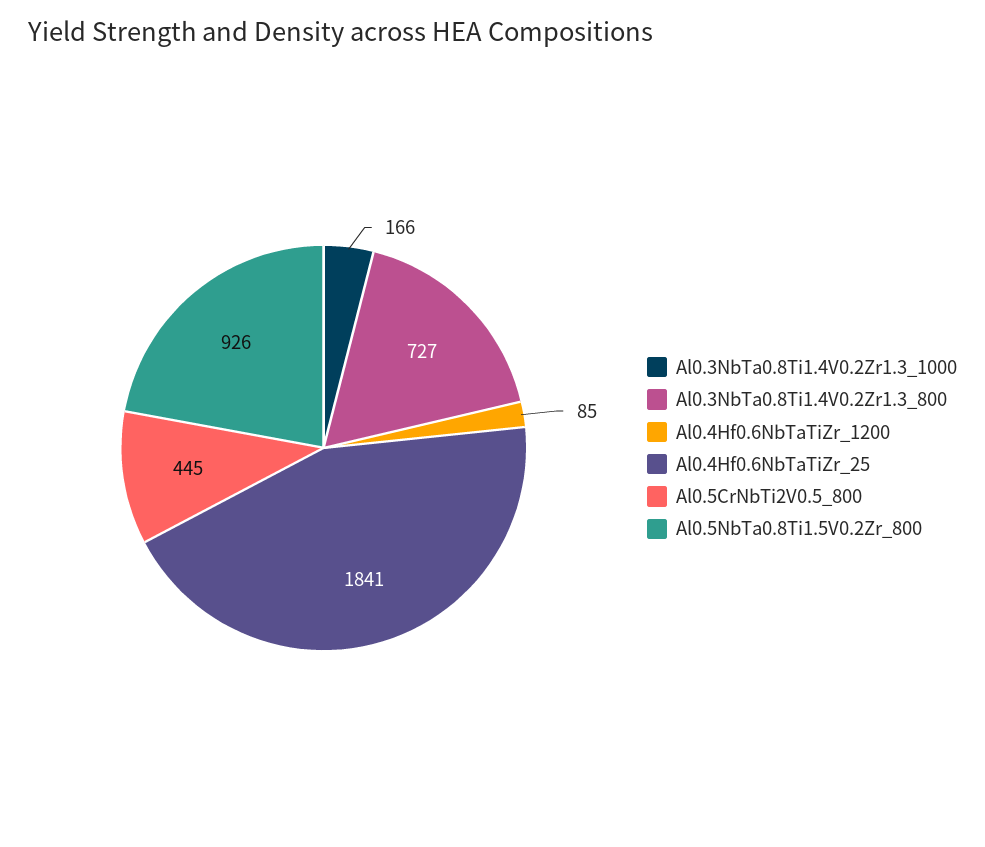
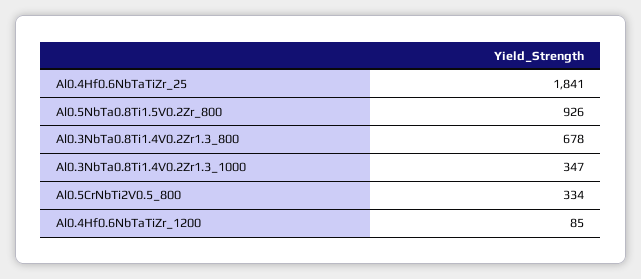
  {
-   "Al0.3NbTa0.8Ti1.4V0.2Zr1.3_1000": 166,
+   "Al0.3NbTa0.8Ti1.4V0.2Zr1.3_1000": 347,
-   "Al0.3NbTa0.8Ti1.4V0.2Zr1.3_800": 727,
+   "Al0.3NbTa0.8Ti1.4V0.2Zr1.3_800": 678,
    "Al0.4Hf0.6NbTaTiZr_1200": 85,
    "Al0.4Hf0.6NbTaTiZr_25": 1841,
-   "Al0.5CrNbTi2V0.5_800": 445,
+   "Al0.5CrNbTi2V0.5_800": 334,
    "Al0.5NbTa0.8Ti1.5V0.2Zr_800": 926
  }

